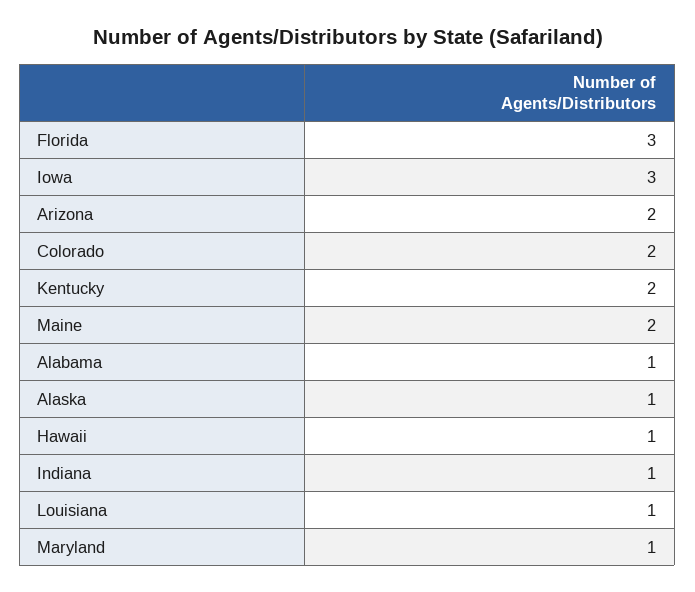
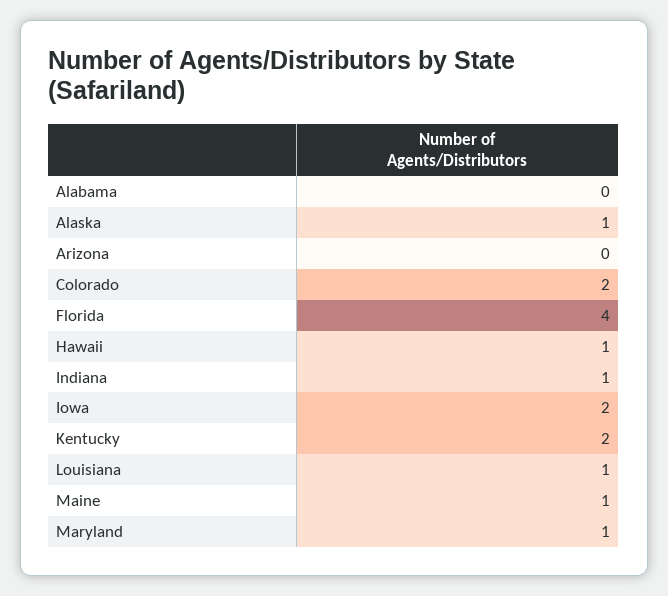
  {
-   "Florida": 3,
+   "Florida": 4,
-   "Iowa": 3,
+   "Iowa": 2,
-   "Arizona": 2,
+   "Arizona": 0,
    "Colorado": 2,
    "Kentucky": 2,
-   "Maine": 2,
+   "Maine": 1,
-   "Alabama": 1,
+   "Alabama": 0,
    "Alaska": 1,
    "Hawaii": 1,
    "Indiana": 1,
    "Louisiana": 1,
    "Maryland": 1
  }

